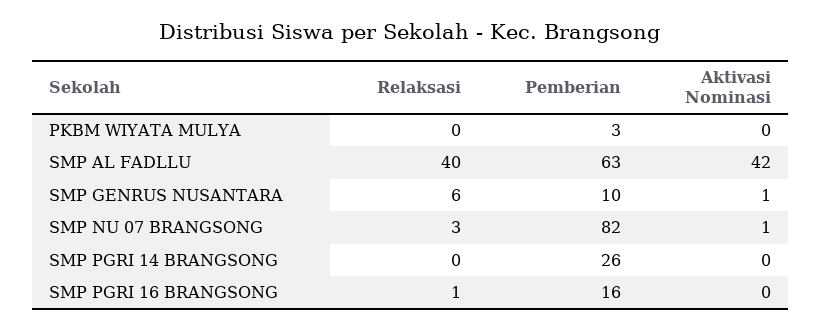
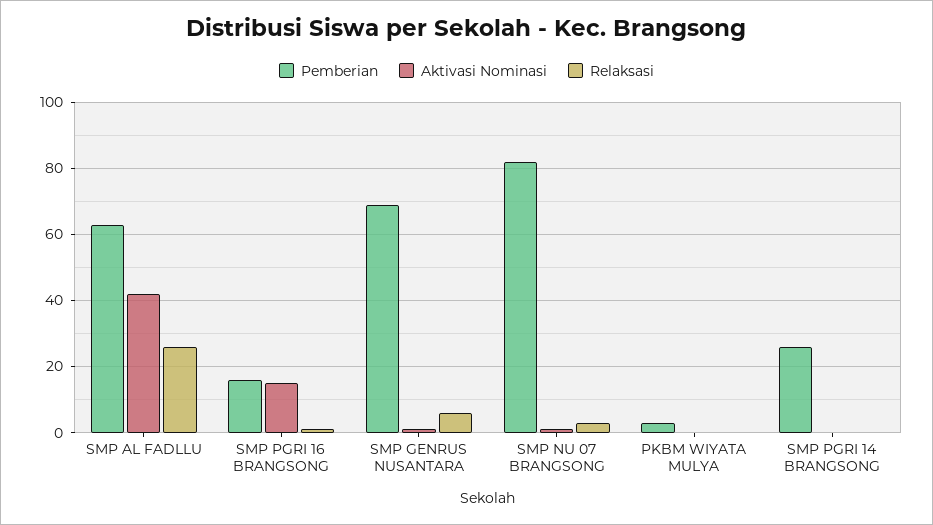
  {
    "Relaksasi": {
      "PKBM WIYATA MULYA": 0,
-     "SMP AL FADLLU": 40,
+     "SMP AL FADLLU": 25,
      "SMP GENRUS NUSANTARA": 6,
      "SMP NU 07 BRANGSONG": 3,
      "SMP PGRI 14 BRANGSONG": 0,
      "SMP PGRI 16 BRANGSONG": 1
    },
    "Pemberian": {
      "PKBM WIYATA MULYA": 3,
      "SMP AL FADLLU": 63,
-     "SMP GENRUS NUSANTARA": 10,
+     "SMP GENRUS NUSANTARA": 70,
      "SMP NU 07 BRANGSONG": 82,
      "SMP PGRI 14 BRANGSONG": 26,
      "SMP PGRI 16 BRANGSONG": 16
    },
    "Aktivasi Nominasi": {
      "PKBM WIYATA MULYA": 0,
      "SMP AL FADLLU": 42,
      "SMP GENRUS NUSANTARA": 1,
      "SMP NU 07 BRANGSONG": 1,
      "SMP PGRI 14 BRANGSONG": 0,
-     "SMP PGRI 16 BRANGSONG": 0
+     "SMP PGRI 16 BRANGSONG": 15
    }
  }

